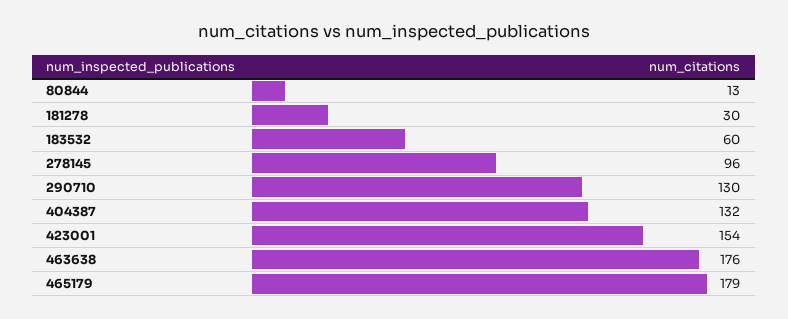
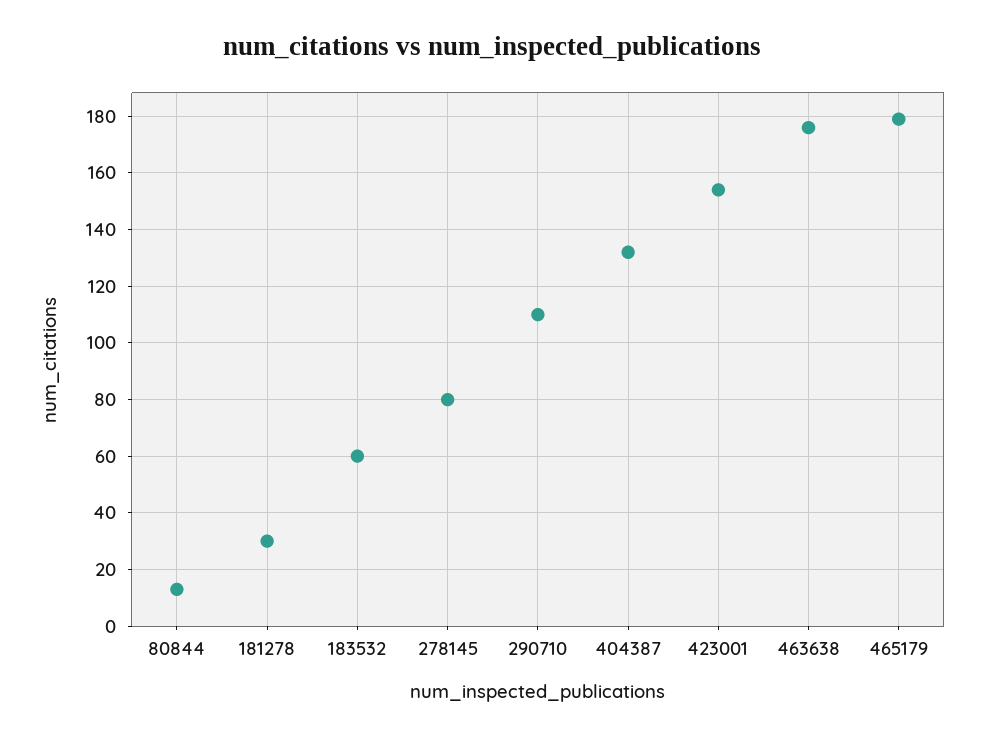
  {
    "80844": 13,
    "181278": 30,
    "183532": 60,
-   "278145": 96,
+   "278145": 80,
-   "290710": 130,
+   "290710": 110,
    "404387": 132,
    "423001": 154,
    "463638": 176,
    "465179": 179
  }

